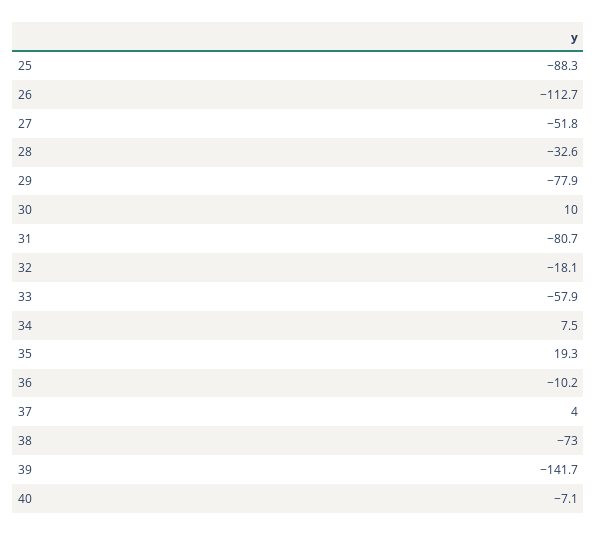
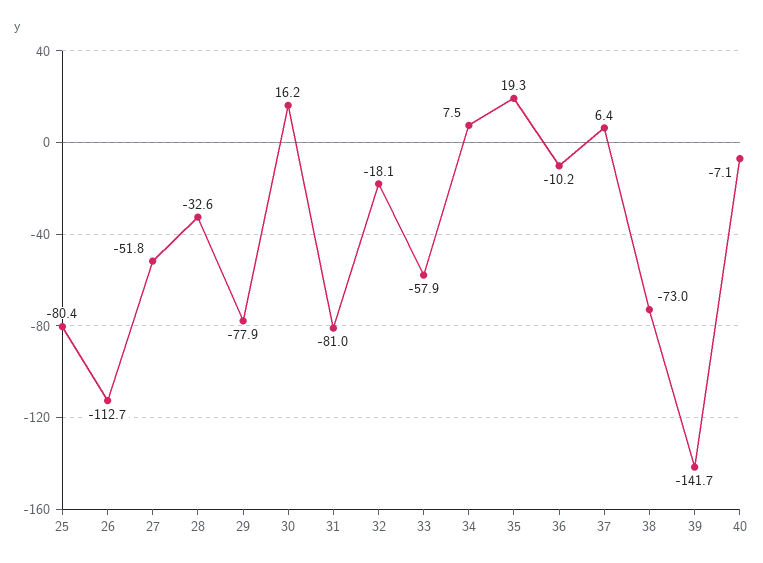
  {
-   "25": -88.3,
+   "25": -80.4,
    "26": -112.7,
    "27": -51.8,
    "28": -32.6,
    "29": -77.9,
-   "30": 10,
+   "30": 16.2,
-   "31": -80.7,
+   "31": -81,
    "32": -18.1,
    "33": -57.9,
    "34": 7.5,
    "35": 19.3,
    "36": -10.2,
-   "37": 4,
+   "37": 6.4,
    "38": -73,
    "39": -141.7,
    "40": -7.1
  }

